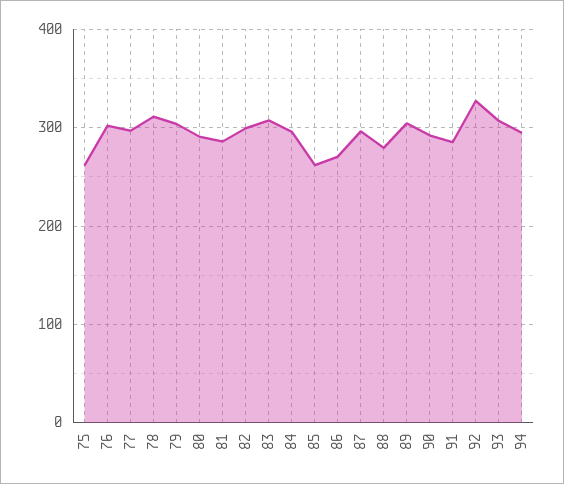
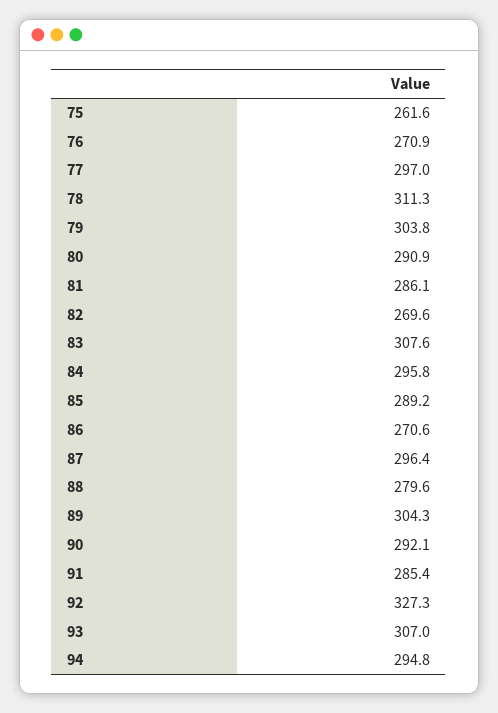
  {
    "75": 261.6,
-   "76": 300,
+   "76": 270.9,
    "77": 297,
    "78": 311.3,
    "79": 303.8,
    "80": 290.9,
    "81": 286.1,
-   "82": 300,
+   "82": 269.6,
    "83": 307.6,
    "84": 295.8,
-   "85": 260,
+   "85": 289.2,
    "86": 270.6,
    "87": 296.4,
    "88": 279.6,
    "89": 304.3,
    "90": 292.1,
    "91": 285.4,
    "92": 327.3,
    "93": 307,
    "94": 294.8
  }

